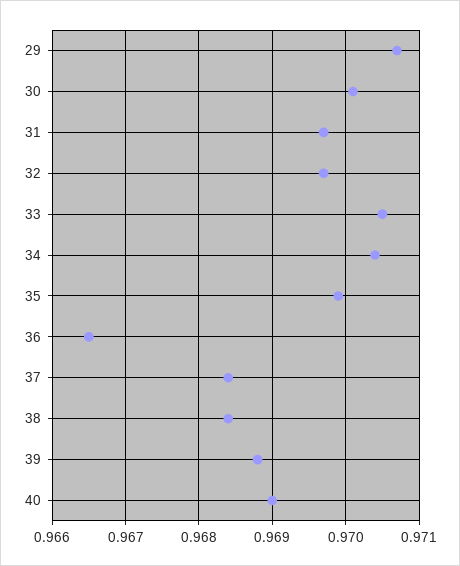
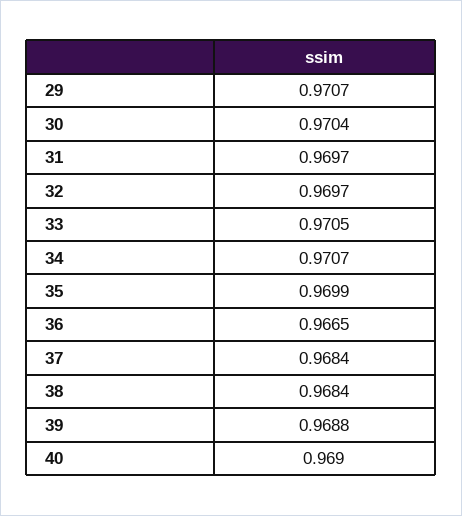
  {
    "29": 0.9707,
-   "30": 0.9701,
+   "30": 0.9704,
    "31": 0.9697,
    "32": 0.9697,
    "33": 0.9705,
-   "34": 0.9704,
+   "34": 0.9707,
    "35": 0.9699,
    "36": 0.9665,
    "37": 0.9684,
    "38": 0.9684,
    "39": 0.9688,
    "40": 0.969
  }

